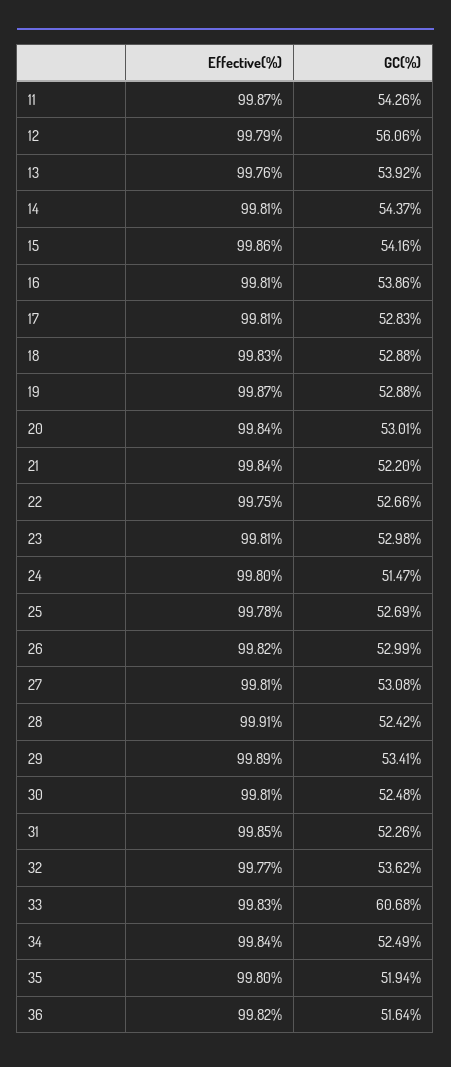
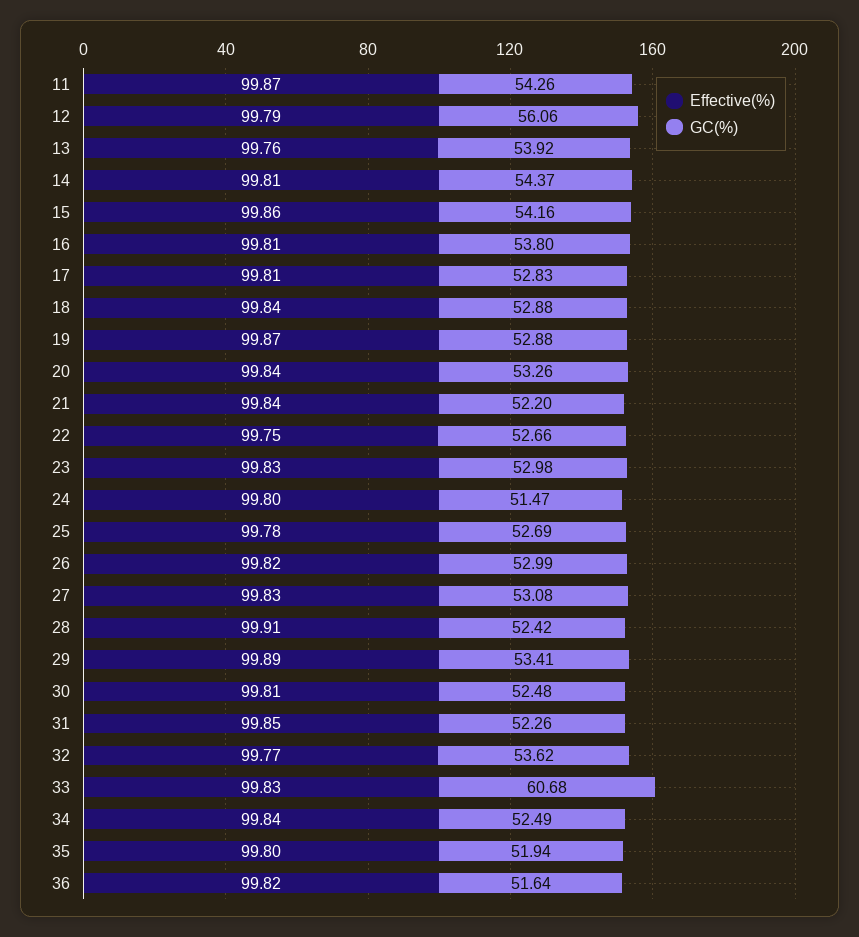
  {
    "Effective(%)": {
      "11": 99.87,
      "12": 99.79,
      "13": 99.76,
      "14": 99.81,
      "15": 99.86,
      "16": 99.81,
      "17": 99.81,
-     "18": 99.83,
+     "18": 99.84,
      "19": 99.87,
      "20": 99.84,
      "21": 99.84,
      "22": 99.75,
-     "23": 99.81,
+     "23": 99.83,
      "24": 99.8,
      "25": 99.78,
      "26": 99.82,
-     "27": 99.81,
+     "27": 99.83,
      "28": 99.91,
      "29": 99.89,
      "30": 99.81,
      "31": 99.85,
      "32": 99.77,
      "33": 99.83,
      "34": 99.84,
      "35": 99.8,
      "36": 99.82
    },
    "GC(%)": {
      "11": 54.26,
      "12": 56.06,
      "13": 53.92,
      "14": 54.37,
      "15": 54.16,
-     "16": 53.86,
+     "16": 53.8,
      "17": 52.83,
      "18": 52.88,
      "19": 52.88,
-     "20": 53.01,
+     "20": 53.26,
      "21": 52.2,
      "22": 52.66,
      "23": 52.98,
      "24": 51.47,
      "25": 52.69,
      "26": 52.99,
      "27": 53.08,
      "28": 52.42,
      "29": 53.41,
      "30": 52.48,
      "31": 52.26,
      "32": 53.62,
      "33": 60.68,
      "34": 52.49,
      "35": 51.94,
      "36": 51.64
    }
  }

